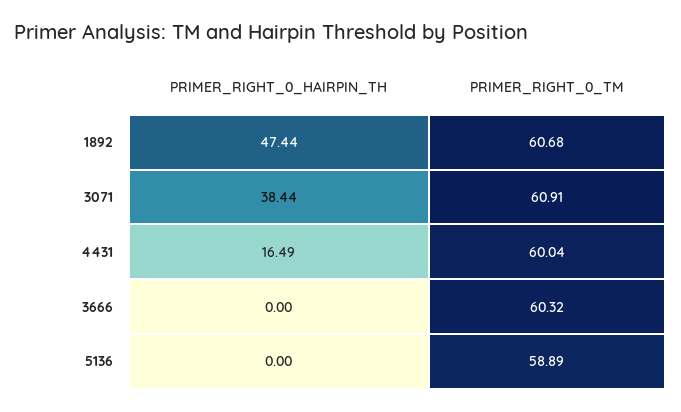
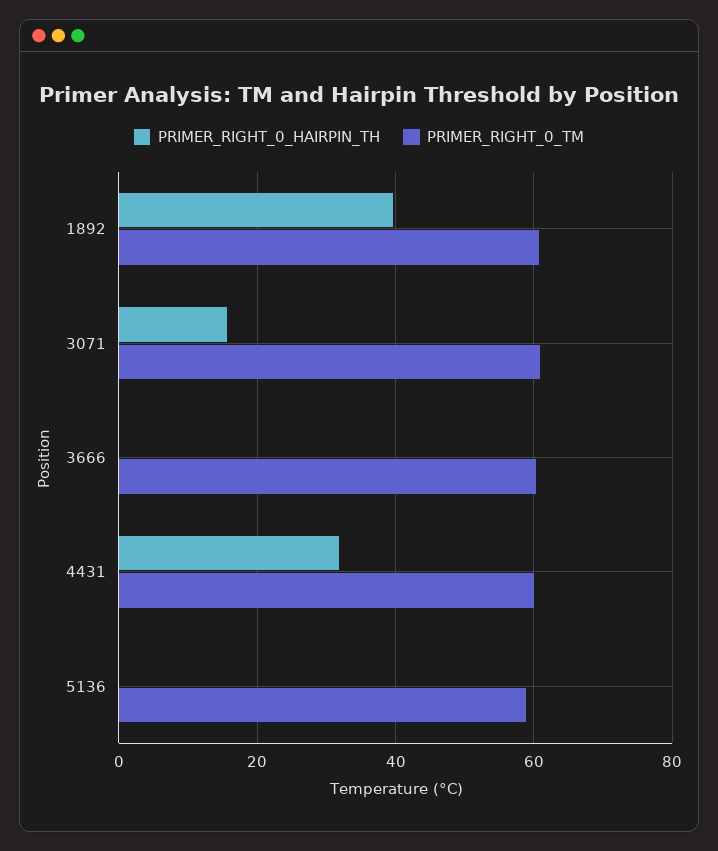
  {
    "PRIMER_RIGHT_0_HAIRPIN_TH": {
-     "1892": 47.44,
+     "1892": 40,
-     "3071": 38.44,
+     "3071": 16,
-     "4431": 16.49,
+     "4431": 32,
      "3666": 0,
      "5136": 0
    },
    "PRIMER_RIGHT_0_TM": {
      "1892": 60.68,
      "3071": 60.91,
      "4431": 60.04,
      "3666": 60.32,
      "5136": 58.89
    }
  }

